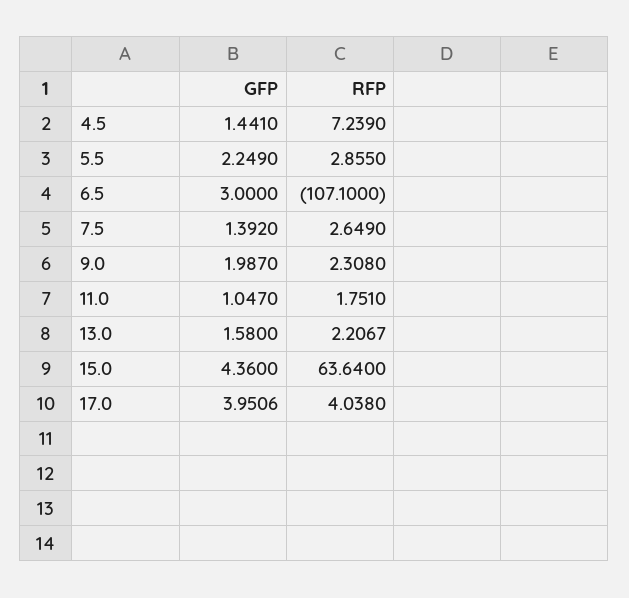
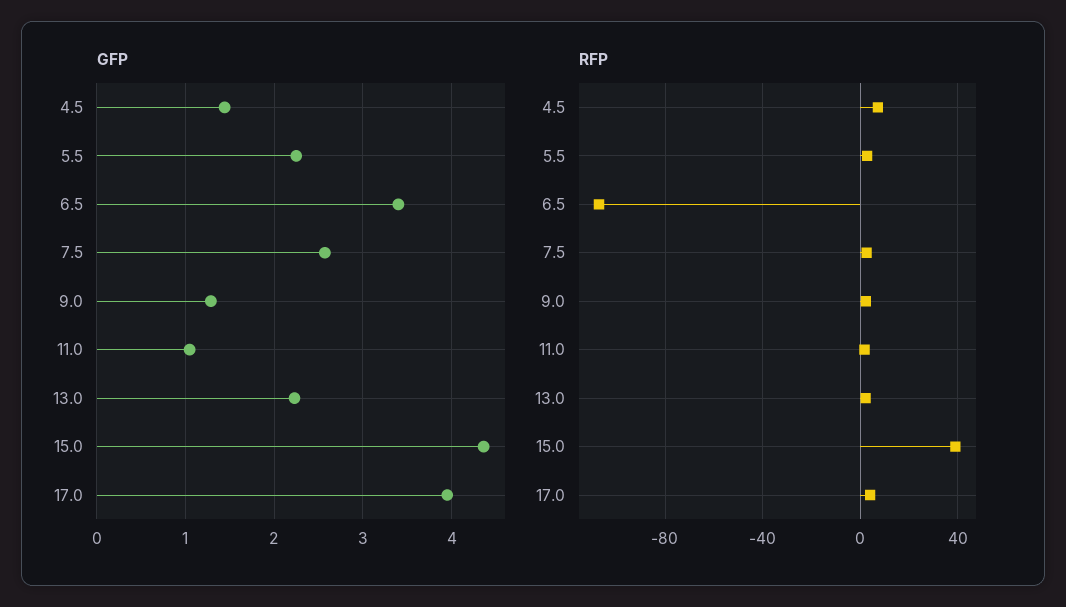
  {
    "GFP": {
      "4.5": 1.441,
      "5.5": 2.249,
-     "6.5": 3,
+     "6.5": 3.4,
-     "7.5": 1.392,
+     "7.5": 2.6,
-     "9.0": 1.987,
+     "9.0": 1.3,
      "11.0": 1.047,
-     "13.0": 1.58,
+     "13.0": 2.2,
      "15.0": 4.36,
      "17.0": 3.9506
    },
    "RFP": {
      "4.5": 7.239,
      "5.5": 2.855,
      "6.5": -107.1,
      "7.5": 2.649,
      "9.0": 2.308,
      "11.0": 1.751,
      "13.0": 2.2067,
-     "15.0": 63.64,
+     "15.0": 40,
      "17.0": 4.038
    }
  }

